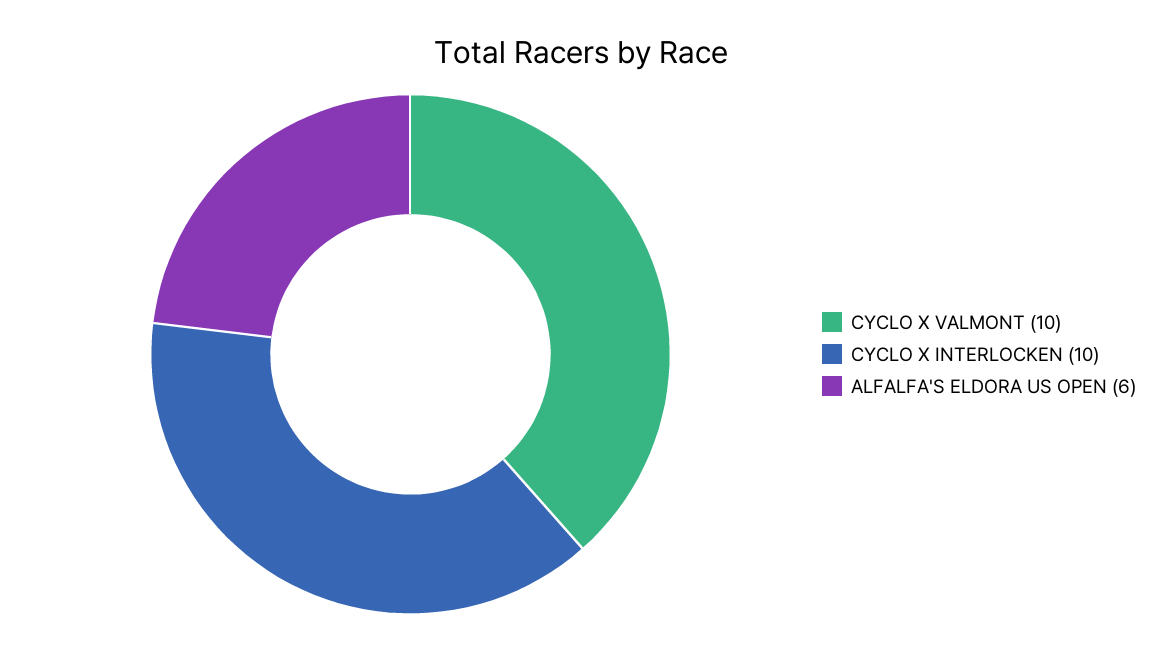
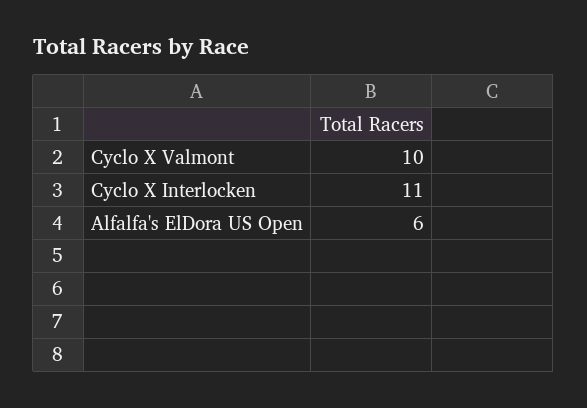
  {
    "CYCLO X VALMONT": 10,
-   "CYCLO X INTERLOCKEN": 10,
+   "CYCLO X INTERLOCKEN": 11,
    "ALFALFA'S ELDORA US OPEN": 6
  }

